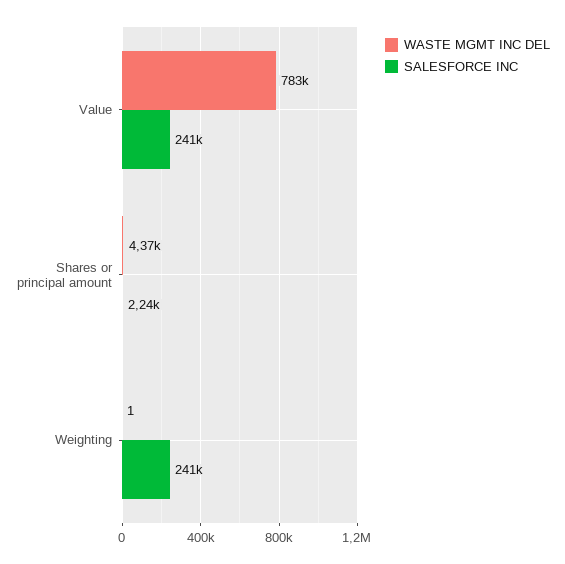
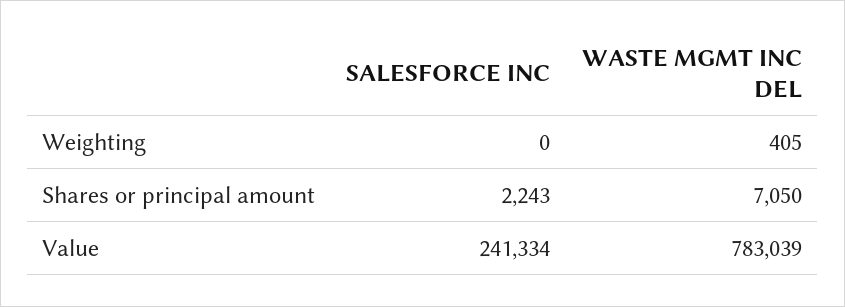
  {
    "WASTE MGMT INC DEL": {
      "Value": 783039,
-     "Shares or principal amount": 4370,
+     "Shares or principal amount": 7050,
-     "Weighting": 1
+     "Weighting": 405
    },
    "SALESFORCE INC": {
      "Value": 241334,
      "Shares or principal amount": 2243,
-     "Weighting": 241000
+     "Weighting": 0
    }
  }

